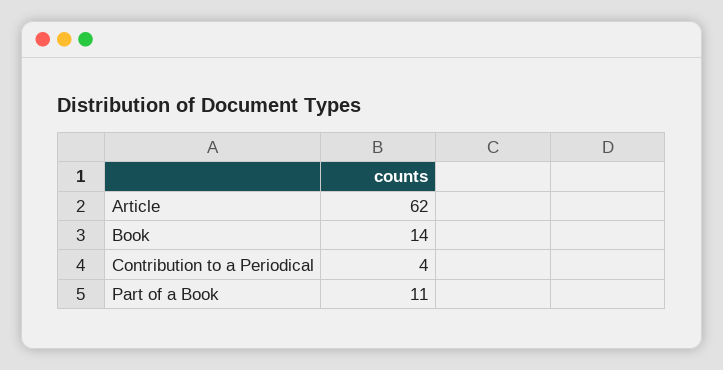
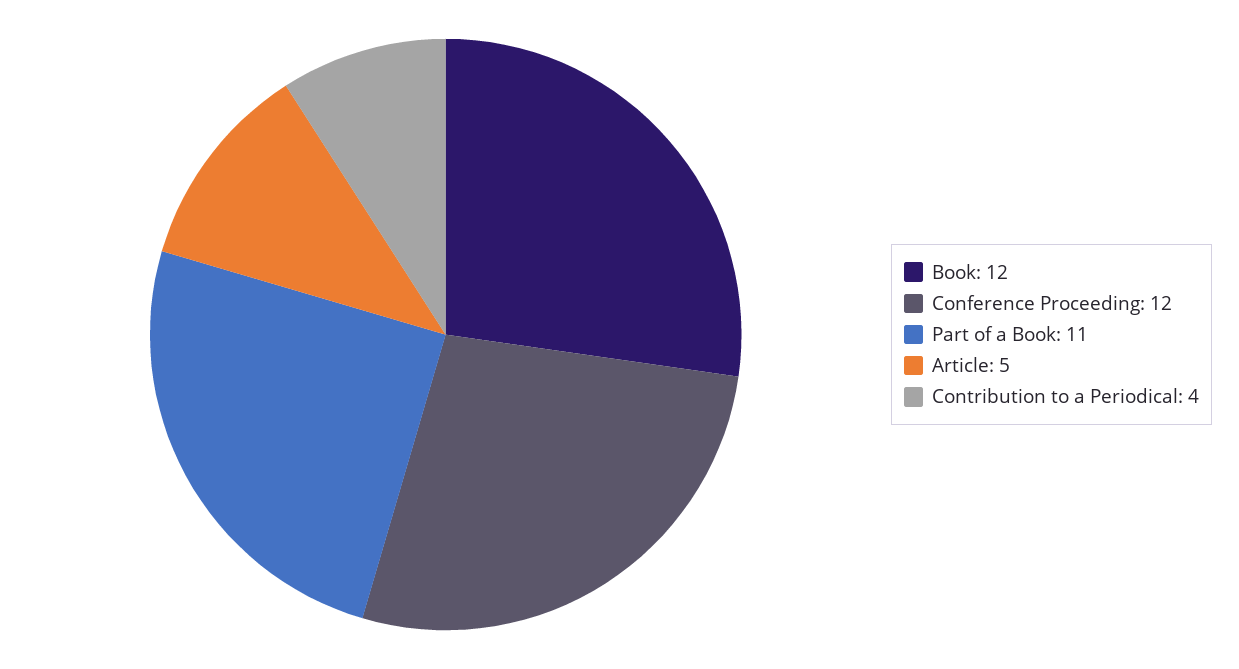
  {
-   "Article": 62,
+   "Article": 5,
-   "Book": 14,
+   "Book": 12,
    "Contribution to a Periodical": 4,
-   "Part of a Book": 11
+   "Part of a Book": 11,
+   "Conference Proceeding": 12
  }

